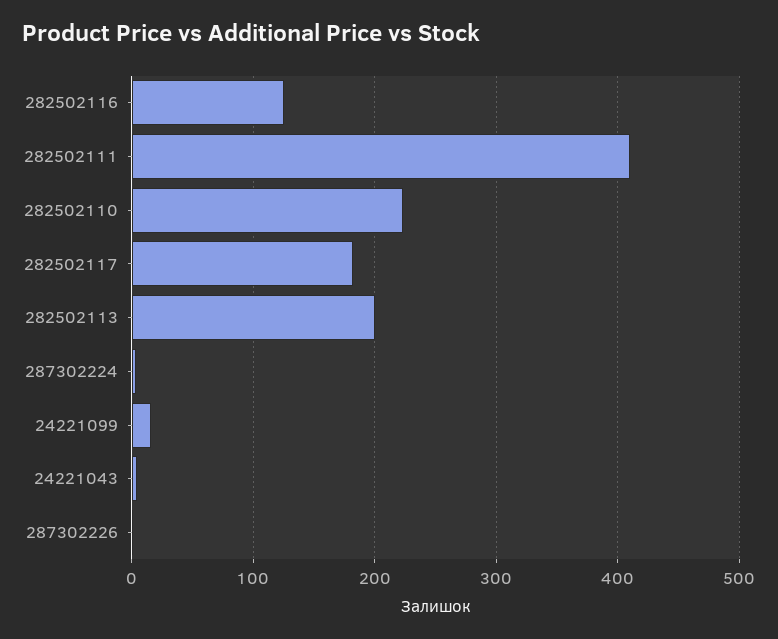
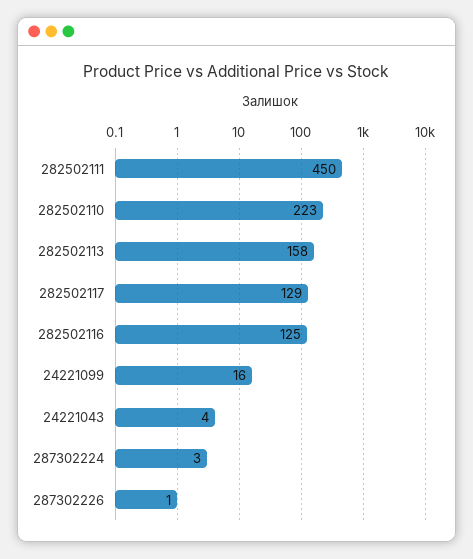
  {
    "282502116": 125,
-   "282502111": 410,
+   "282502111": 450,
    "282502110": 223,
-   "282502117": 180,
+   "282502117": 129,
-   "282502113": 200,
+   "282502113": 158,
    "287302224": 3,
    "24221099": 16,
    "24221043": 4,
    "287302226": 1
  }

